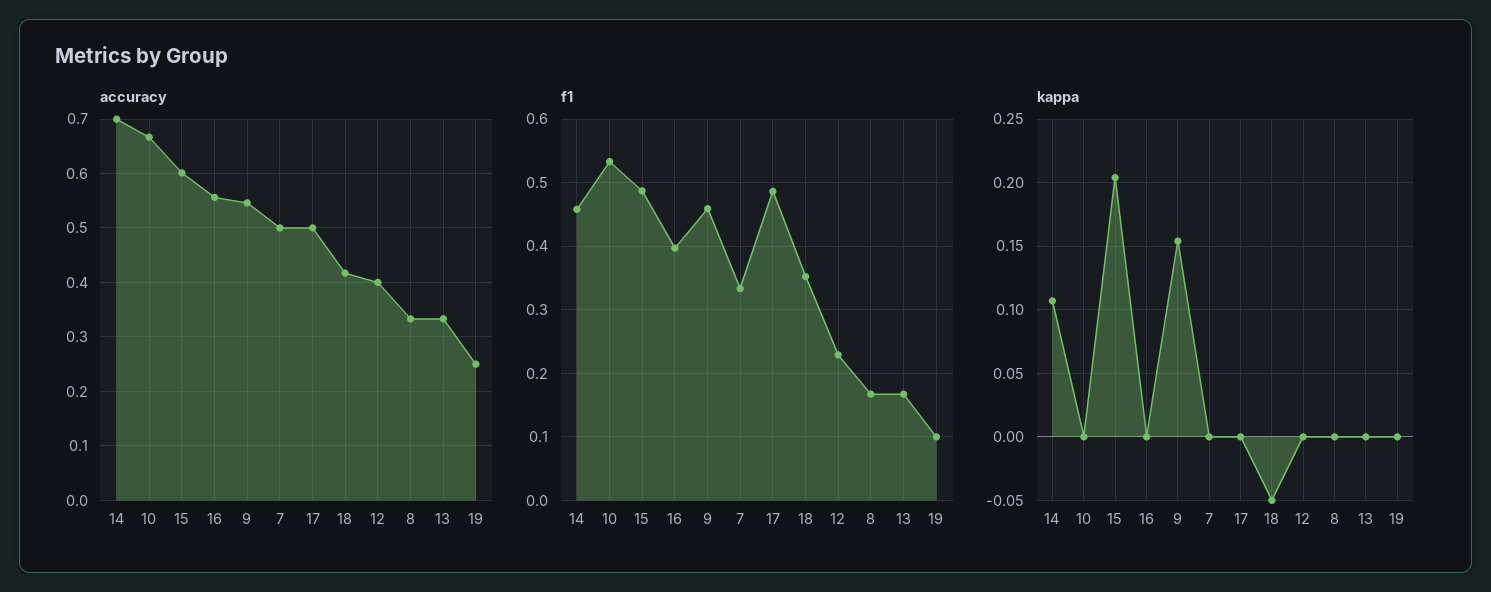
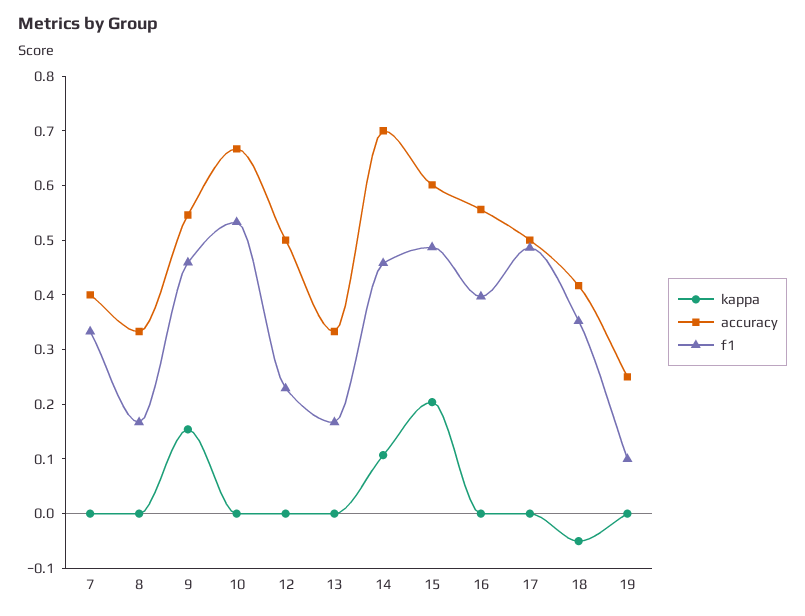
  {
    "accuracy": {
      "14": 0.7,
      "10": 0.66,
      "15": 0.6,
      "16": 0.56,
      "9": 0.54,
-     "7": 0.5,
+     "7": 0.4,
      "17": 0.5,
      "18": 0.42,
-     "12": 0.4,
+     "12": 0.5,
      "8": 0.34,
      "13": 0.34,
      "19": 0.26
    },
    "f1": {
      "14": 0.46,
      "10": 0.53,
      "15": 0.49,
      "16": 0.4,
      "9": 0.46,
      "7": 0.33,
      "17": 0.49,
      "18": 0.35,
      "12": 0.23,
      "8": 0.17,
      "13": 0.17,
      "19": 0.1
    },
    "kappa": {
      "14": 0.105,
      "10": 0,
      "15": 0.205,
      "16": 0,
      "9": 0.155,
      "7": 0,
      "17": 0,
      "18": -0.05,
      "12": 0,
      "8": 0,
      "13": 0,
      "19": 0
    }
  }

